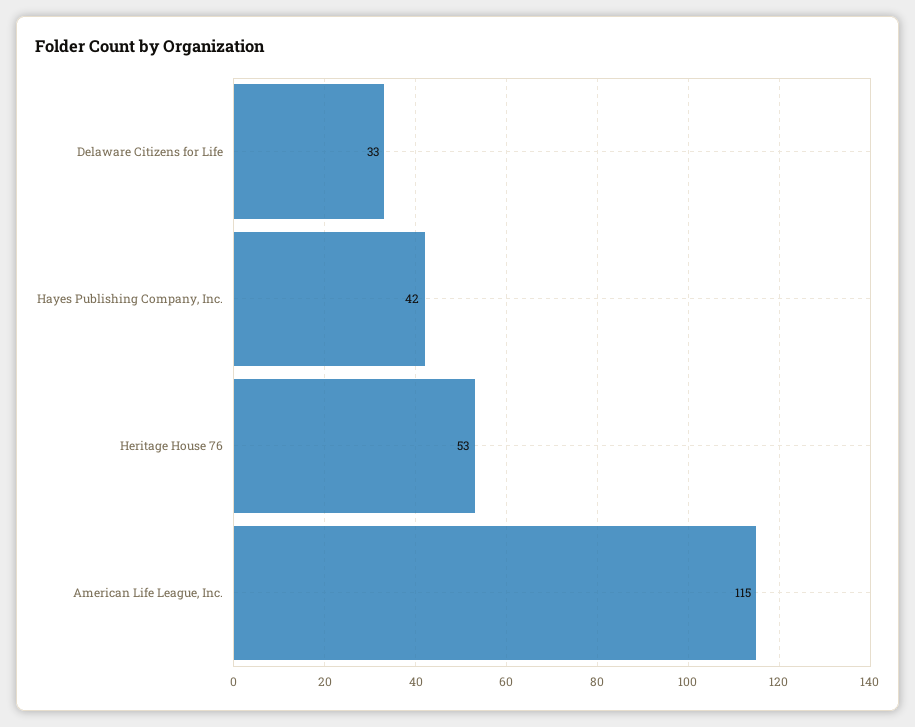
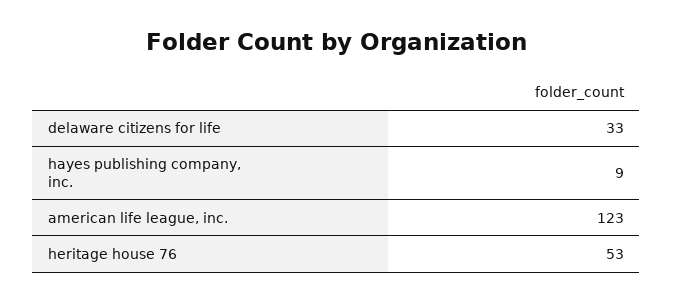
  {
    "Delaware Citizens for Life": 33,
-   "Hayes Publishing Company, Inc.": 42,
+   "Hayes Publishing Company, Inc.": 9,
    "Heritage House 76": 53,
-   "American Life League, Inc.": 115
+   "American Life League, Inc.": 123
  }

